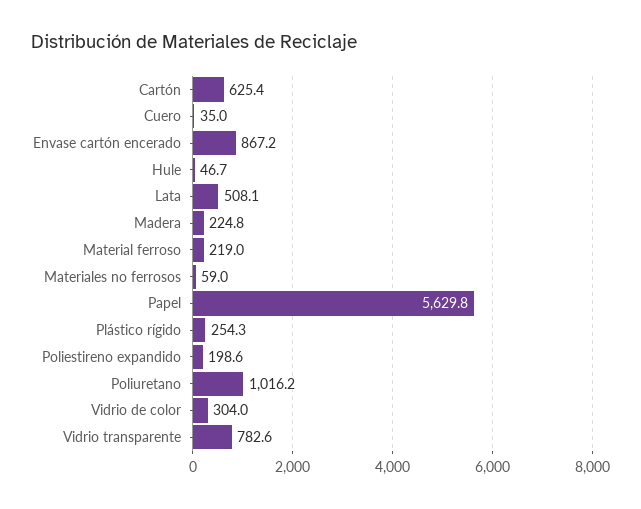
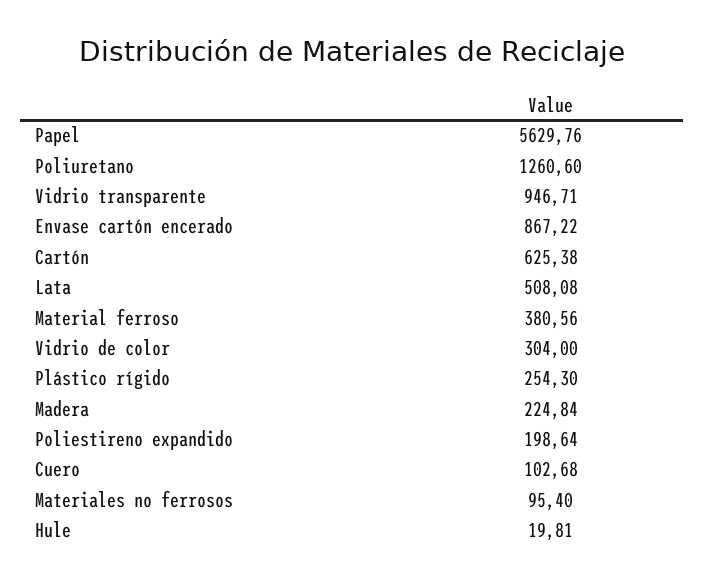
  {
    "Cartón": 625.38,
-   "Cuero": 35,
+   "Cuero": 102.68,
    "Envase cartón encerado": 867.22,
-   "Hule": 46.7,
+   "Hule": 19.81,
    "Lata": 508.08,
    "Madera": 224.84,
-   "Material ferroso": 219,
+   "Material ferroso": 380.56,
-   "Materiales no ferrosos": 59,
+   "Materiales no ferrosos": 95.4,
    "Papel": 5629.76,
    "Plástico rígido": 254.3,
    "Poliestireno expandido": 198.64,
-   "Poliuretano": 1016.2,
+   "Poliuretano": 1260.6,
    "Vidrio de color": 304,
-   "Vidrio transparente": 782.6
+   "Vidrio transparente": 946.71
  }

